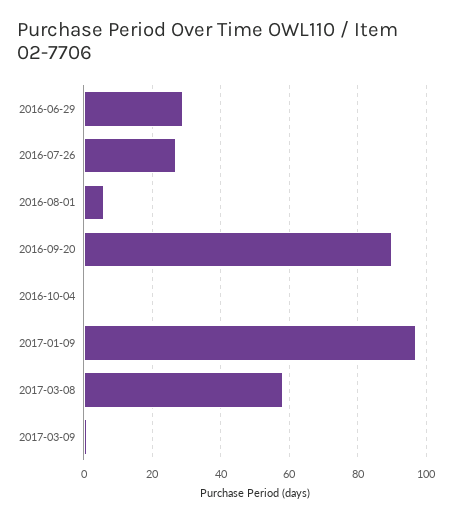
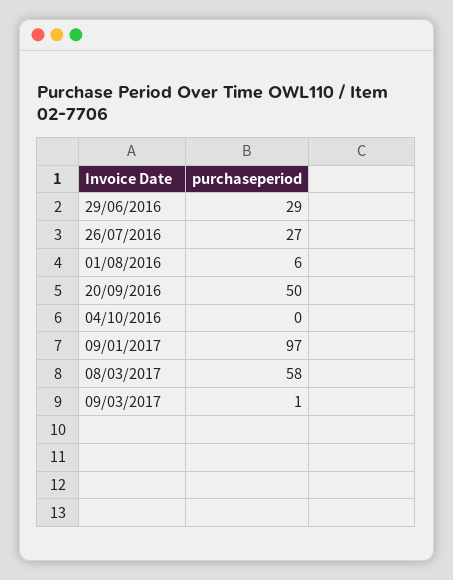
  {
    "2016-06-29": 29,
    "2016-07-26": 27,
    "2016-08-01": 6,
-   "2016-09-20": 90,
+   "2016-09-20": 50,
    "2016-10-04": 0,
    "2017-01-09": 97,
    "2017-03-08": 58,
    "2017-03-09": 1
  }

